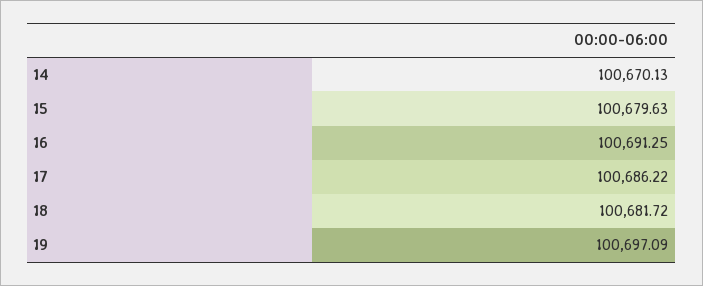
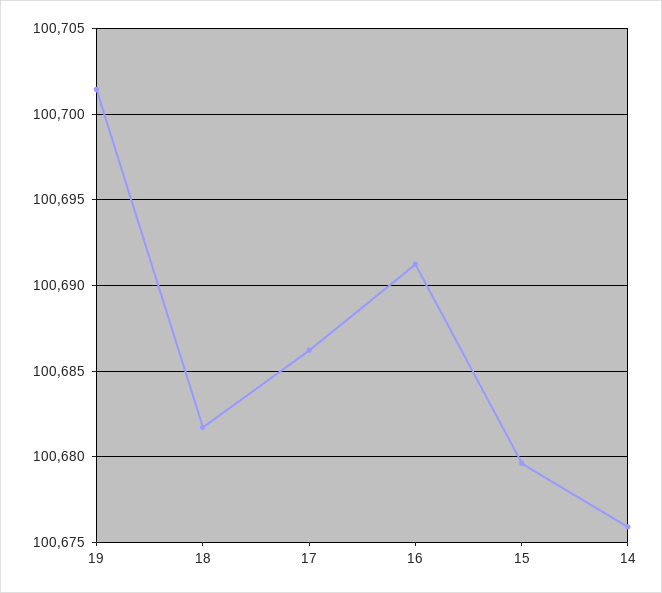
  {
-   "14": 100670.13,
+   "14": 100676,
    "15": 100679.63,
    "16": 100691.25,
    "17": 100686.22,
    "18": 100681.72,
-   "19": 100697.09
+   "19": 100701.5
  }

